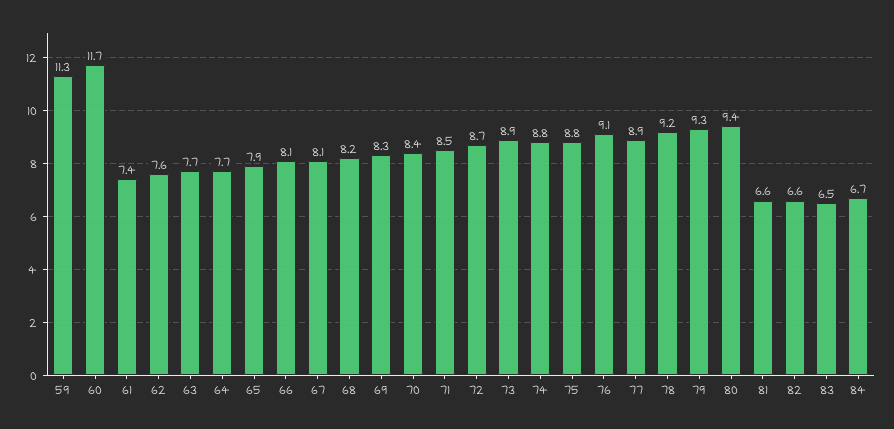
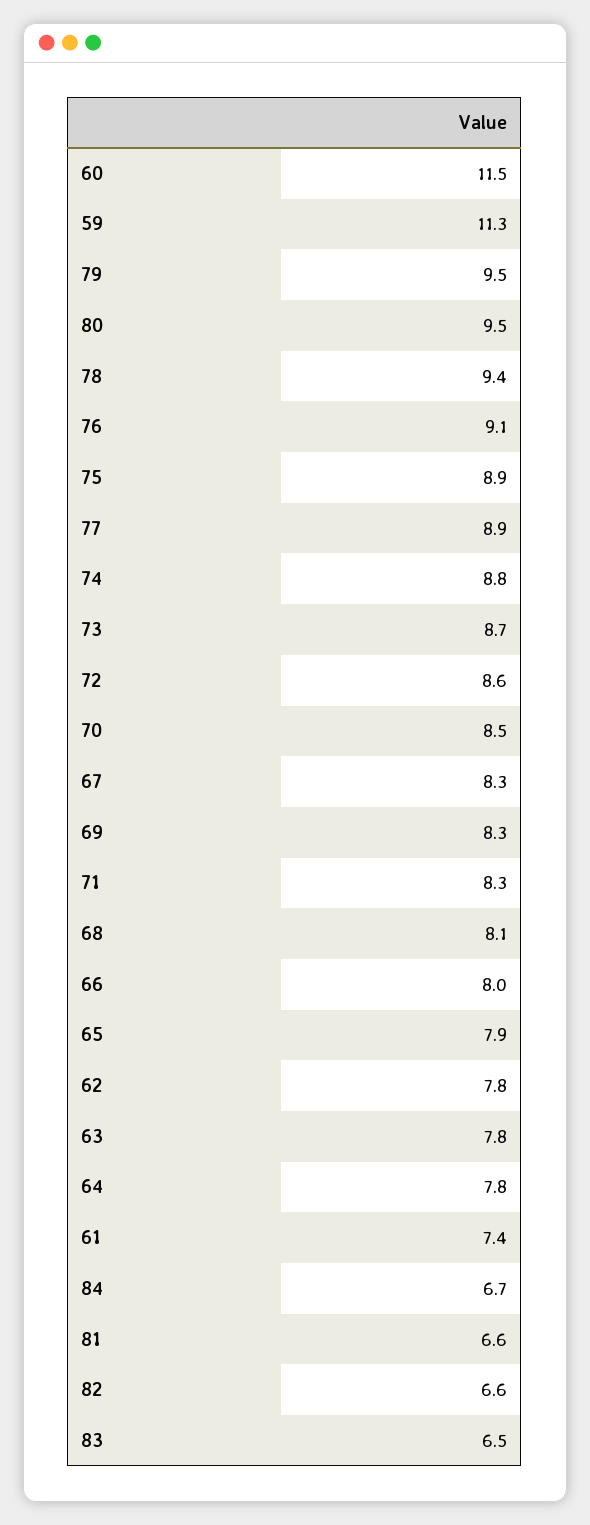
  {
    "59": 11.3,
-   "60": 11.7,
+   "60": 11.5,
    "61": 7.4,
-   "62": 7.6,
+   "62": 7.8,
-   "63": 7.7,
+   "63": 7.8,
-   "64": 7.7,
+   "64": 7.8,
    "65": 7.9,
-   "66": 8.1,
+   "66": 8,
-   "67": 8.1,
+   "67": 8.3,
-   "68": 8.2,
+   "68": 8.1,
    "69": 8.3,
-   "70": 8.4,
+   "70": 8.5,
-   "71": 8.5,
+   "71": 8.3,
-   "72": 8.7,
+   "72": 8.6,
-   "73": 8.9,
+   "73": 8.7,
    "74": 8.8,
-   "75": 8.8,
+   "75": 8.9,
    "76": 9.1,
    "77": 8.9,
-   "78": 9.2,
+   "78": 9.4,
-   "79": 9.3,
+   "79": 9.5,
-   "80": 9.4,
+   "80": 9.5,
    "81": 6.6,
    "82": 6.6,
    "83": 6.5,
    "84": 6.7
  }

